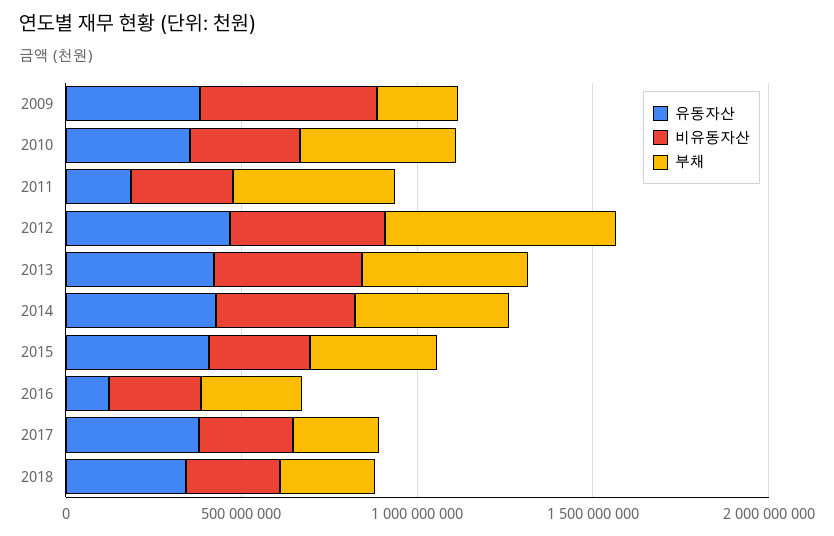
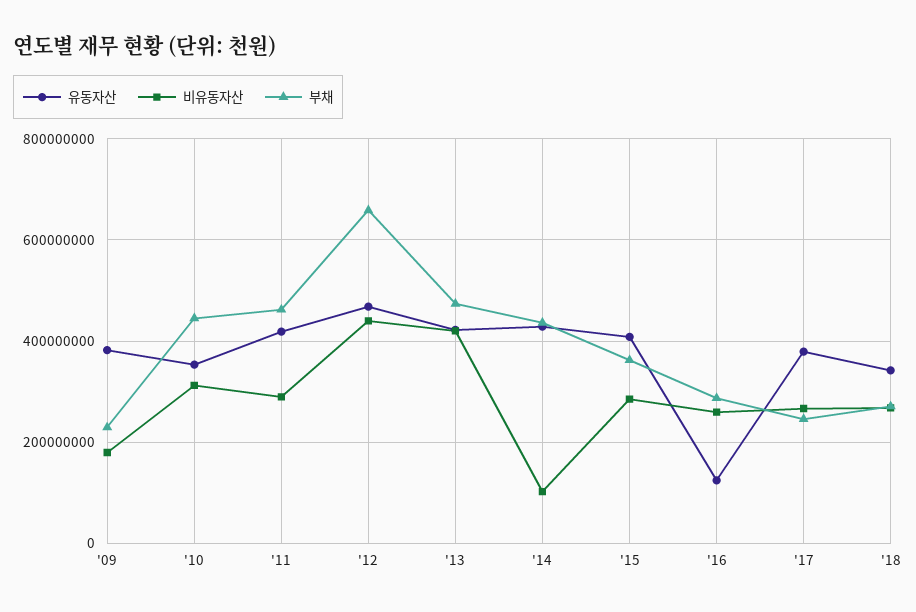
  {
    "유동자산": {
      "2009": 380000000,
      "2010": 360000000,
-     "2011": 200000000,
+     "2011": 420000000,
      "2012": 460000000,
      "2013": 420000000,
      "2014": 420000000,
      "2015": 400000000,
      "2016": 120000000,
      "2017": 380000000,
      "2018": 340000000
    },
    "비유동자산": {
-     "2009": 500000000,
+     "2009": 180000000,
      "2010": 320000000,
      "2011": 280000000,
      "2012": 440000000,
      "2013": 420000000,
-     "2014": 400000000,
+     "2014": 100000000,
      "2015": 280000000,
      "2016": 260000000,
      "2017": 260000000,
      "2018": 260000000
    },
    "부채": {
      "2009": 220000000,
      "2010": 440000000,
      "2011": 460000000,
      "2012": 660000000,
      "2013": 480000000,
      "2014": 440000000,
      "2015": 360000000,
      "2016": 280000000,
      "2017": 240000000,
      "2018": 280000000
    }
  }

